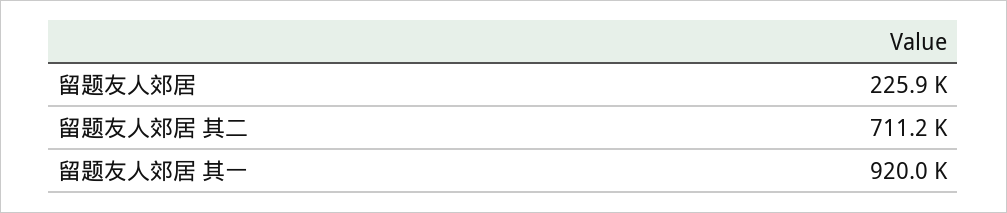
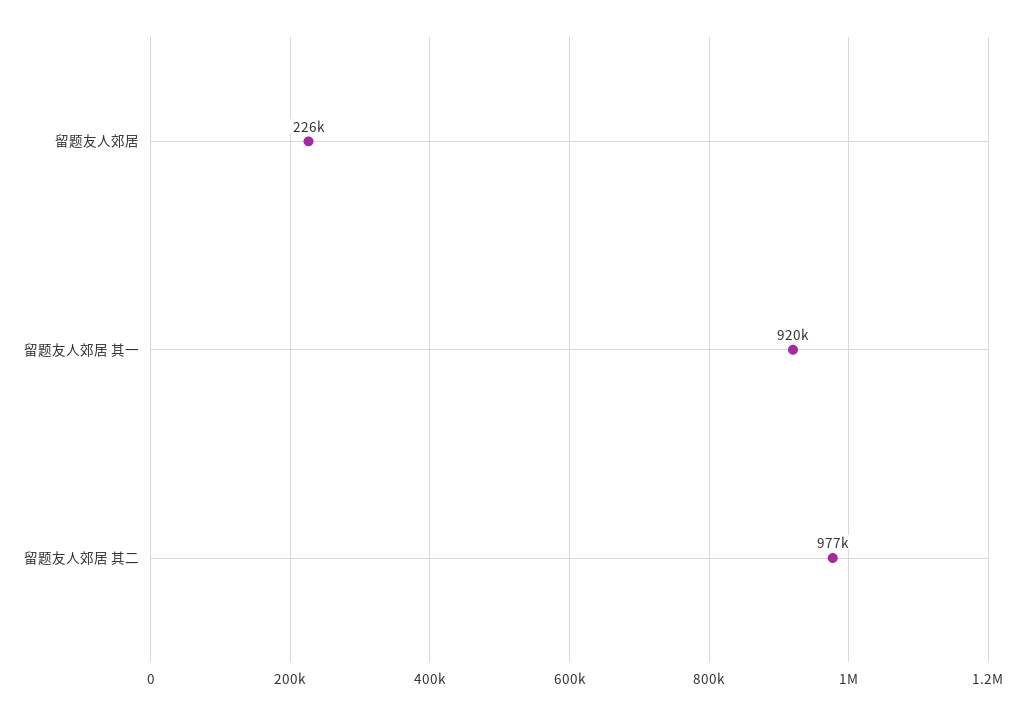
  {
    "留题友人郊居": 225900,
-   "留题友人郊居 其二": 711200,
+   "留题友人郊居 其二": 977000,
    "留题友人郊居 其一": 920000
  }

